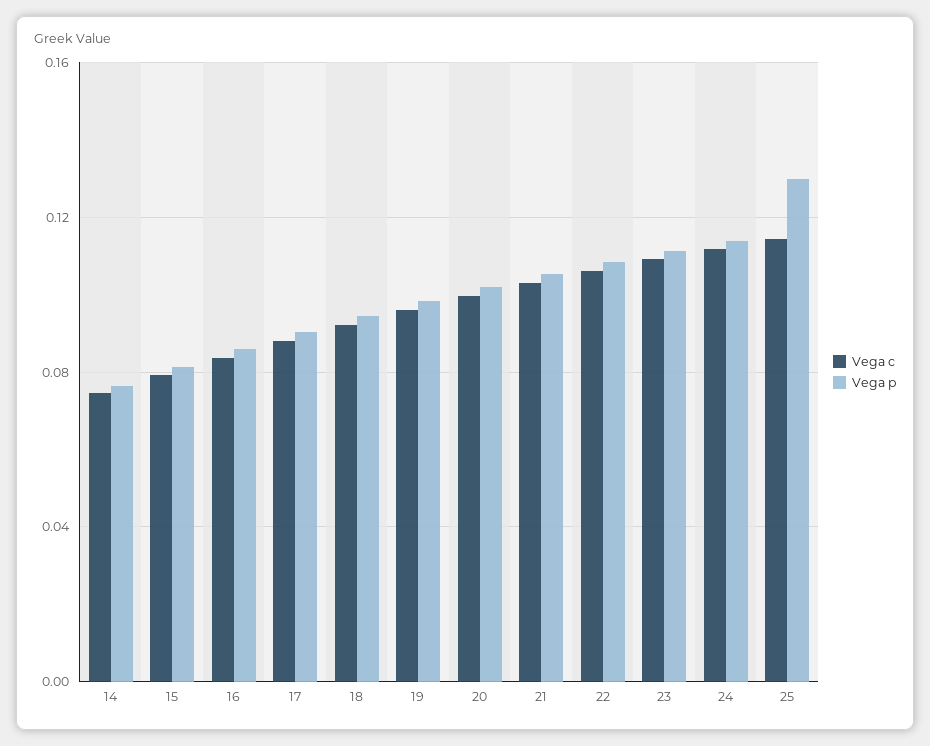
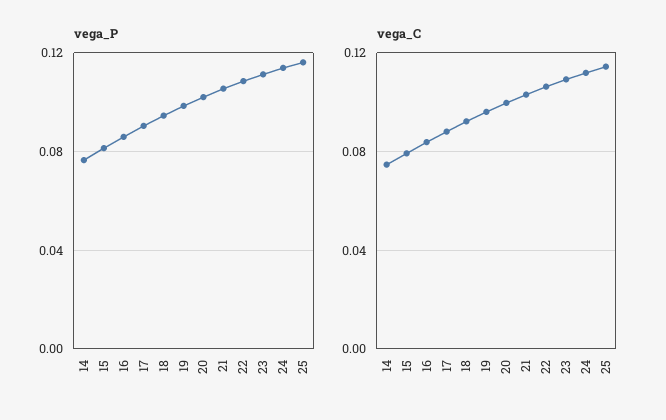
  {
    "Vega c": {
      "14": 0.075,
      "15": 0.08,
      "16": 0.085,
      "17": 0.09,
      "18": 0.09,
      "19": 0.095,
      "20": 0.1,
      "21": 0.105,
      "22": 0.105,
      "23": 0.11,
      "24": 0.11,
      "25": 0.115
    },
    "Vega p": {
      "14": 0.075,
      "15": 0.08,
      "16": 0.085,
      "17": 0.09,
      "18": 0.095,
      "19": 0.1,
      "20": 0.1,
      "21": 0.105,
      "22": 0.11,
      "23": 0.11,
      "24": 0.115,
-     "25": 0.13
+     "25": 0.115
    }
  }

